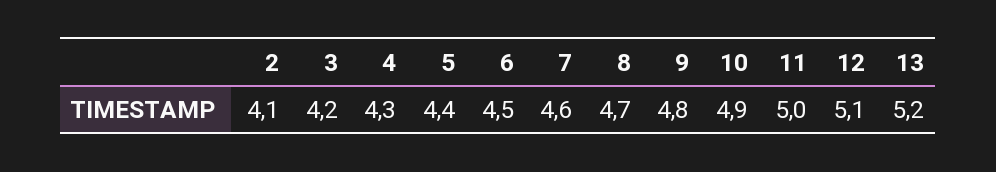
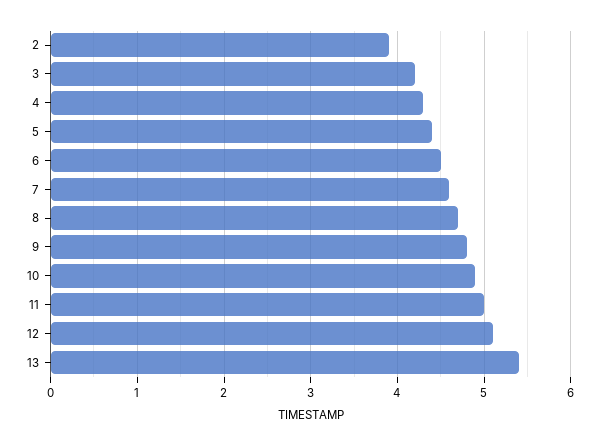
  {
-   "2": 4.1,
+   "2": 3.9,
    "3": 4.2,
    "4": 4.3,
    "5": 4.4,
    "6": 4.5,
    "7": 4.6,
    "8": 4.7,
    "9": 4.8,
    "10": 4.9,
    "11": 5,
    "12": 5.1,
-   "13": 5.2
+   "13": 5.4
  }

